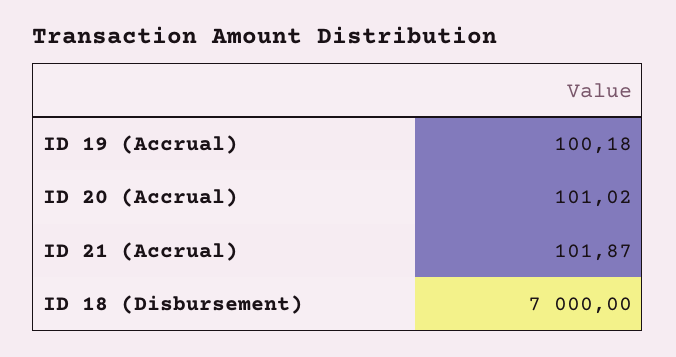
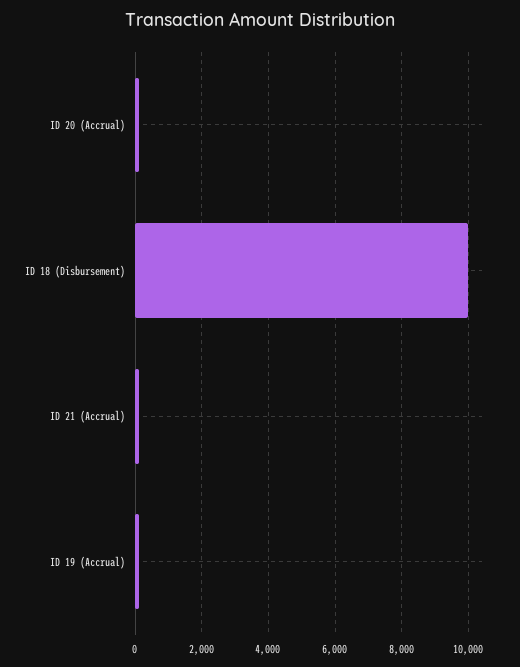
  {
    "ID 19 (Accrual)": 100.18,
    "ID 20 (Accrual)": 101.02,
    "ID 21 (Accrual)": 101.87,
-   "ID 18 (Disbursement)": 7000
+   "ID 18 (Disbursement)": 10000
  }

